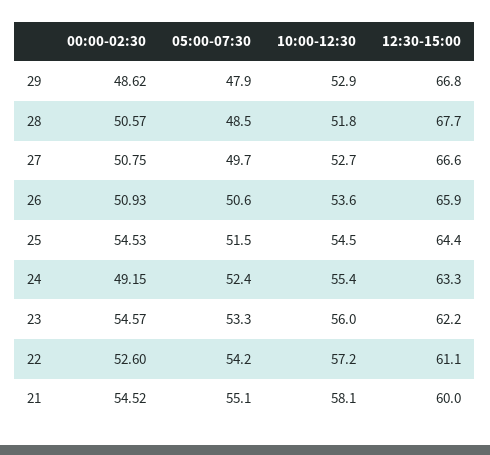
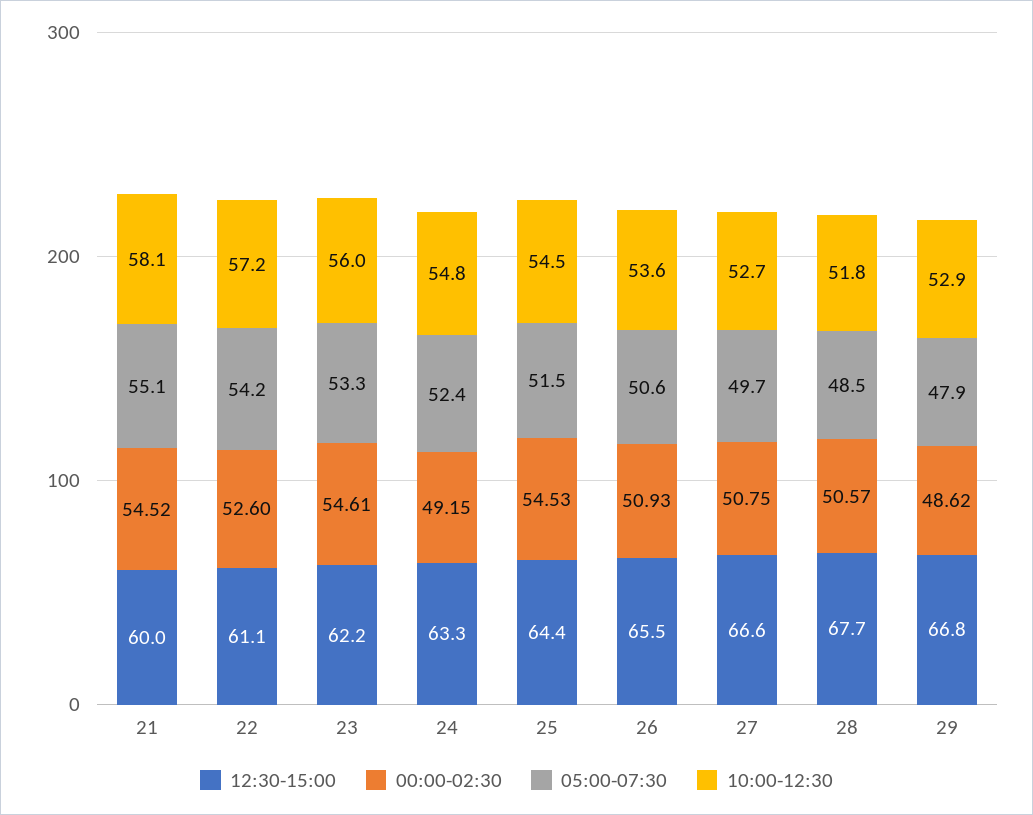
  {
    "00:00-02:30": {
      "29": 48.62,
      "28": 50.57,
      "27": 50.75,
      "26": 50.93,
      "25": 54.53,
      "24": 49.15,
-     "23": 54.57,
+     "23": 54.61,
      "22": 52.6,
      "21": 54.52
    },
    "05:00-07:30": {
      "29": 47.9,
      "28": 48.5,
      "27": 49.7,
      "26": 50.6,
      "25": 51.5,
      "24": 52.4,
      "23": 53.3,
      "22": 54.2,
      "21": 55.1
    },
    "10:00-12:30": {
      "29": 52.9,
      "28": 51.8,
      "27": 52.7,
      "26": 53.6,
      "25": 54.5,
-     "24": 55.4,
+     "24": 54.8,
      "23": 56,
      "22": 57.2,
      "21": 58.1
    },
    "12:30-15:00": {
      "29": 66.8,
      "28": 67.7,
      "27": 66.6,
-     "26": 65.9,
+     "26": 65.5,
      "25": 64.4,
      "24": 63.3,
      "23": 62.2,
      "22": 61.1,
      "21": 60
    }
  }

